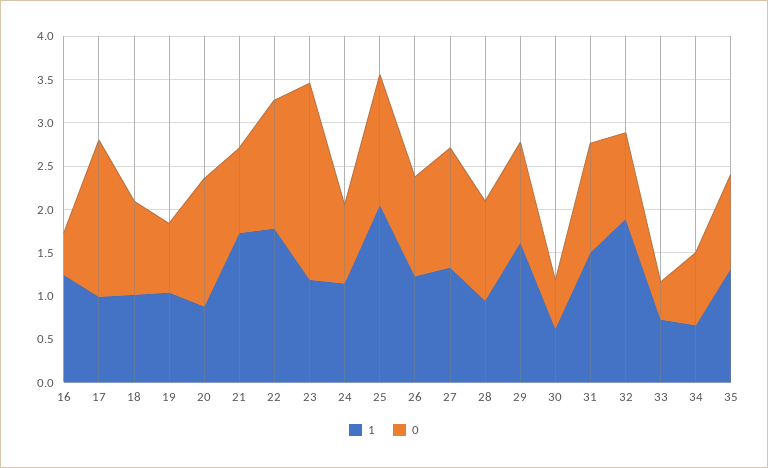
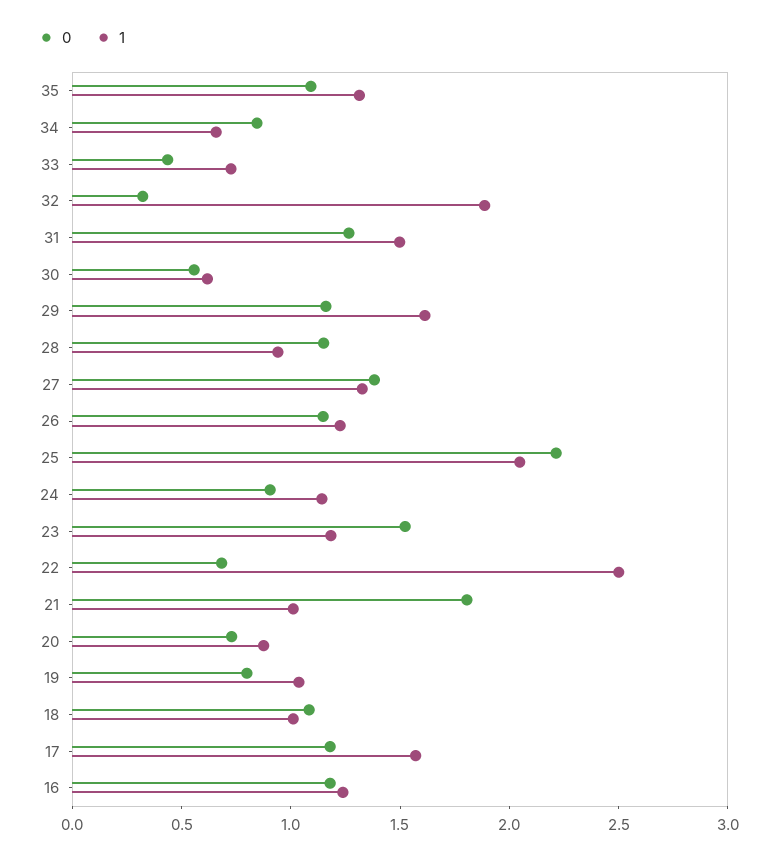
  {
    "1": {
      "16": 1.2,
-     "17": 1,
+     "17": 1.6,
      "18": 1,
      "19": 1,
      "20": 0.9,
-     "21": 1.7,
+     "21": 1,
-     "22": 1.8,
+     "22": 2.5,
      "23": 1.2,
      "24": 1.1,
      "25": 2,
      "26": 1.2,
      "27": 1.3,
      "28": 0.9,
      "29": 1.6,
      "30": 0.6,
      "31": 1.5,
      "32": 1.9,
      "33": 0.7,
      "34": 0.7,
      "35": 1.3
    },
    "0": {
-     "16": 0.5,
+     "16": 1.2,
-     "17": 1.8,
+     "17": 1.2,
      "18": 1.1,
      "19": 0.8,
-     "20": 1.5,
+     "20": 0.7,
-     "21": 1,
+     "21": 1.8,
-     "22": 1.5,
+     "22": 0.7,
-     "23": 2.3,
+     "23": 1.5,
      "24": 0.9,
-     "25": 1.5,
+     "25": 2.2,
      "26": 1.1,
      "27": 1.4,
      "28": 1.2,
      "29": 1.2,
      "30": 0.6,
      "31": 1.3,
-     "32": 1,
+     "32": 0.3,
      "33": 0.4,
      "34": 0.8,
      "35": 1.1
    }
  }

